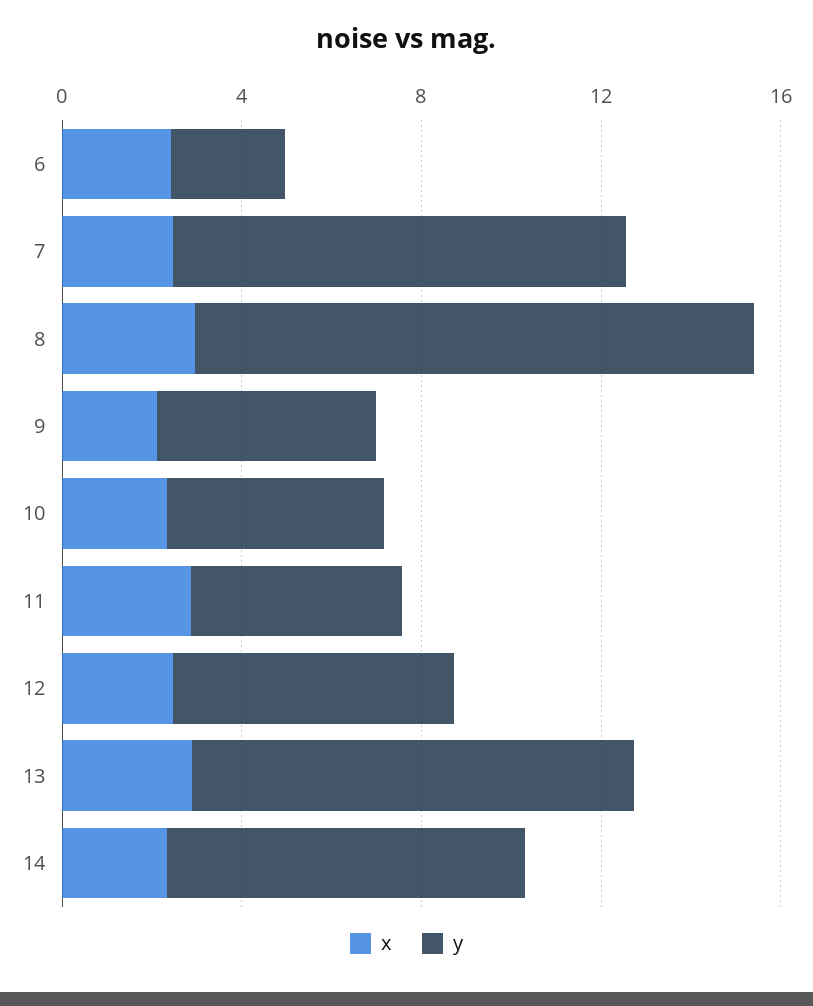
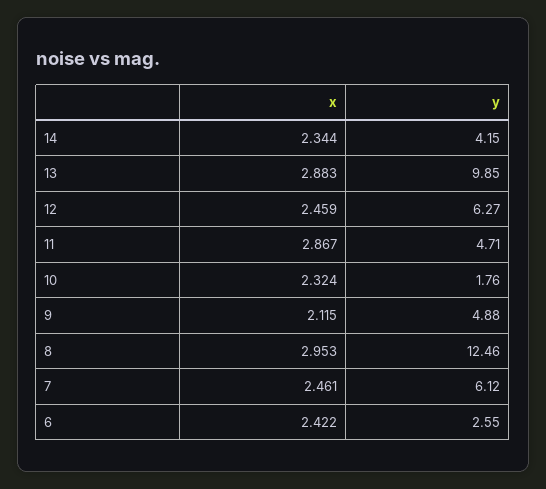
  {
    "x": {
      "6": 2.422,
      "7": 2.461,
      "8": 2.953,
      "9": 2.115,
      "10": 2.324,
      "11": 2.867,
      "12": 2.459,
      "13": 2.883,
      "14": 2.344
    },
    "y": {
      "6": 2.55,
-     "7": 10,
+     "7": 6.12,
      "8": 12.46,
      "9": 4.88,
-     "10": 5,
+     "10": 1.76,
      "11": 4.71,
      "12": 6.27,
      "13": 9.85,
-     "14": 8
+     "14": 4.15
    }
  }

